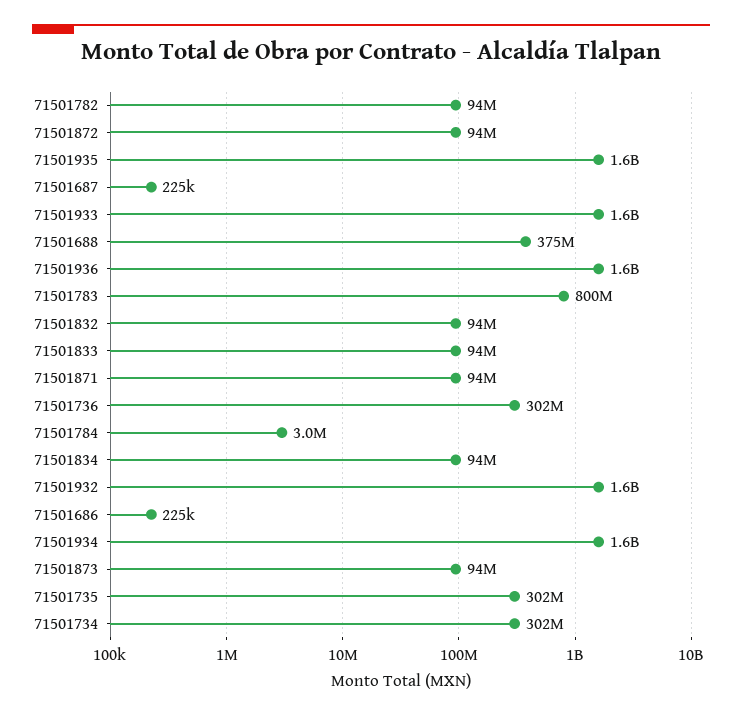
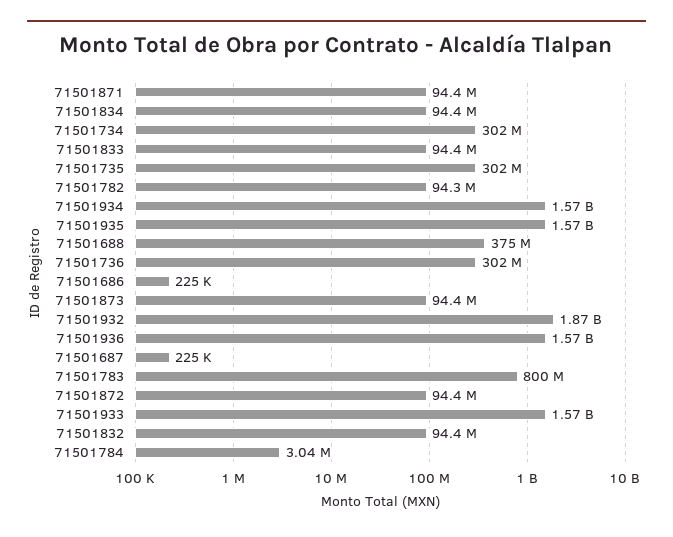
  {
    "71501782": 94300000,
    "71501872": 94400000,
    "71501935": 1570000000,
    "71501687": 225000,
    "71501933": 1570000000,
    "71501688": 375000000,
    "71501936": 1570000000,
    "71501783": 800000000,
    "71501832": 94400000,
    "71501833": 94400000,
    "71501871": 94400000,
    "71501736": 302000000,
    "71501784": 3040000,
    "71501834": 94400000,
-   "71501932": 1600000000,
+   "71501932": 1870000000,
    "71501686": 225000,
    "71501934": 1570000000,
    "71501873": 94400000,
    "71501735": 302000000,
    "71501734": 302000000
  }

